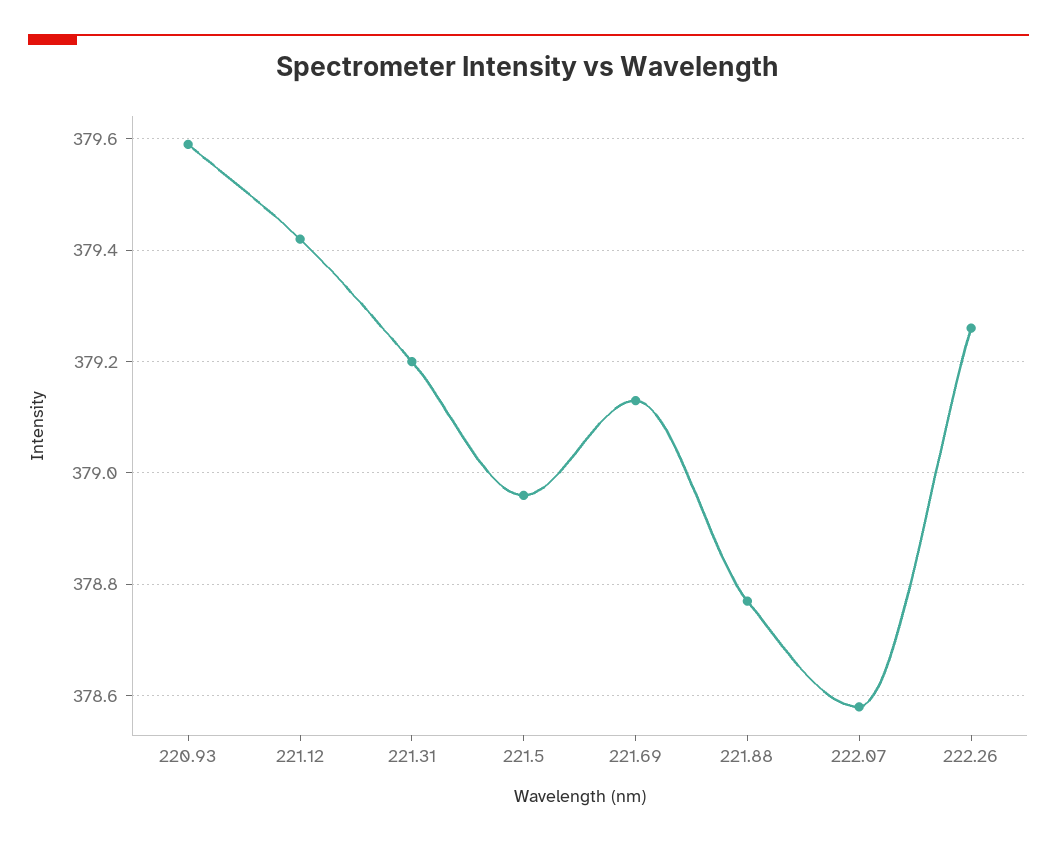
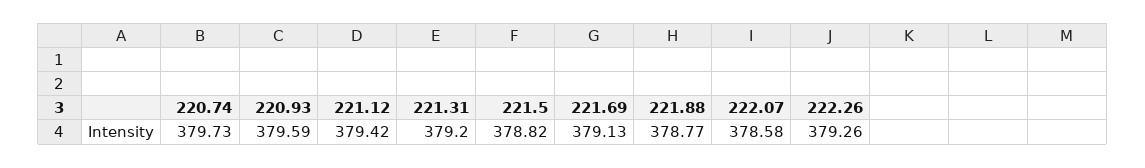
  {
    "220.93": 379.59,
    "221.12": 379.42,
    "221.31": 379.2,
-   "221.5": 378.95,
+   "221.5": 378.82,
    "221.69": 379.13,
    "221.88": 378.77,
    "222.07": 378.58,
-   "222.26": 379.26
+   "222.26": 379.26,
+   "220.74": 379.73
  }

